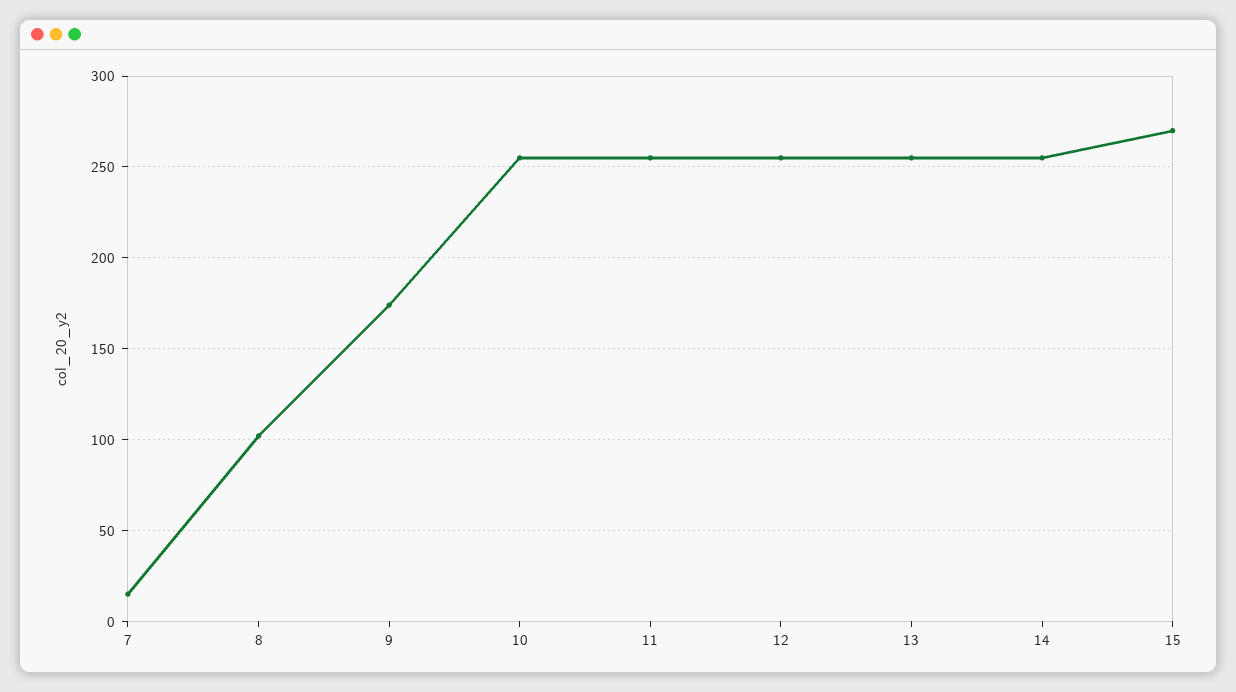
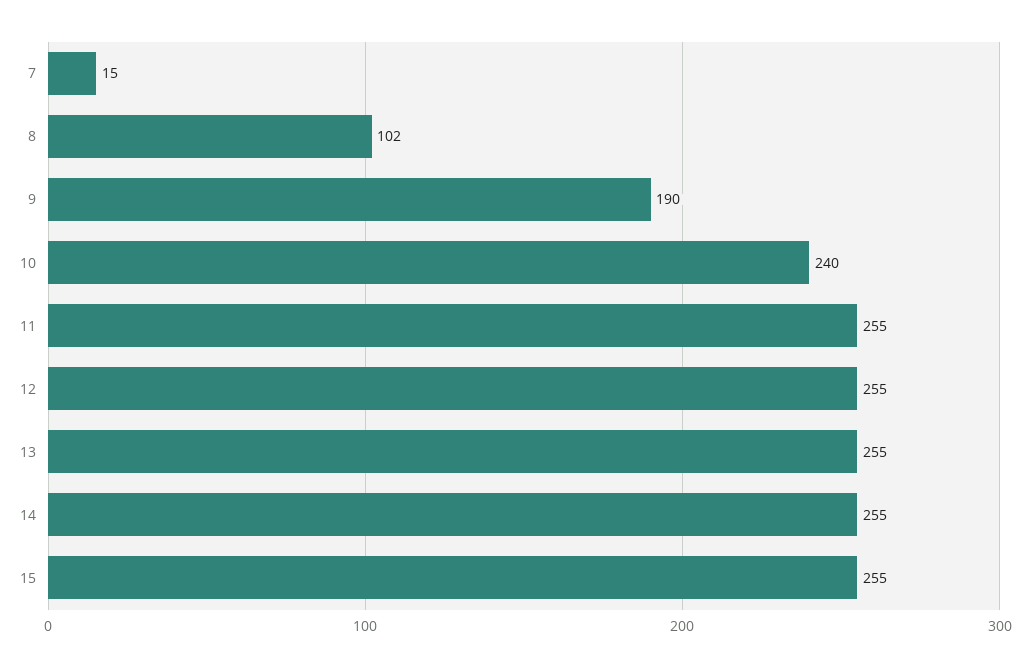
  {
    "7": 15,
    "8": 102,
-   "9": 175,
+   "9": 190,
-   "10": 255,
+   "10": 240,
    "11": 255,
    "12": 255,
    "13": 255,
    "14": 255,
-   "15": 270
+   "15": 255
  }

